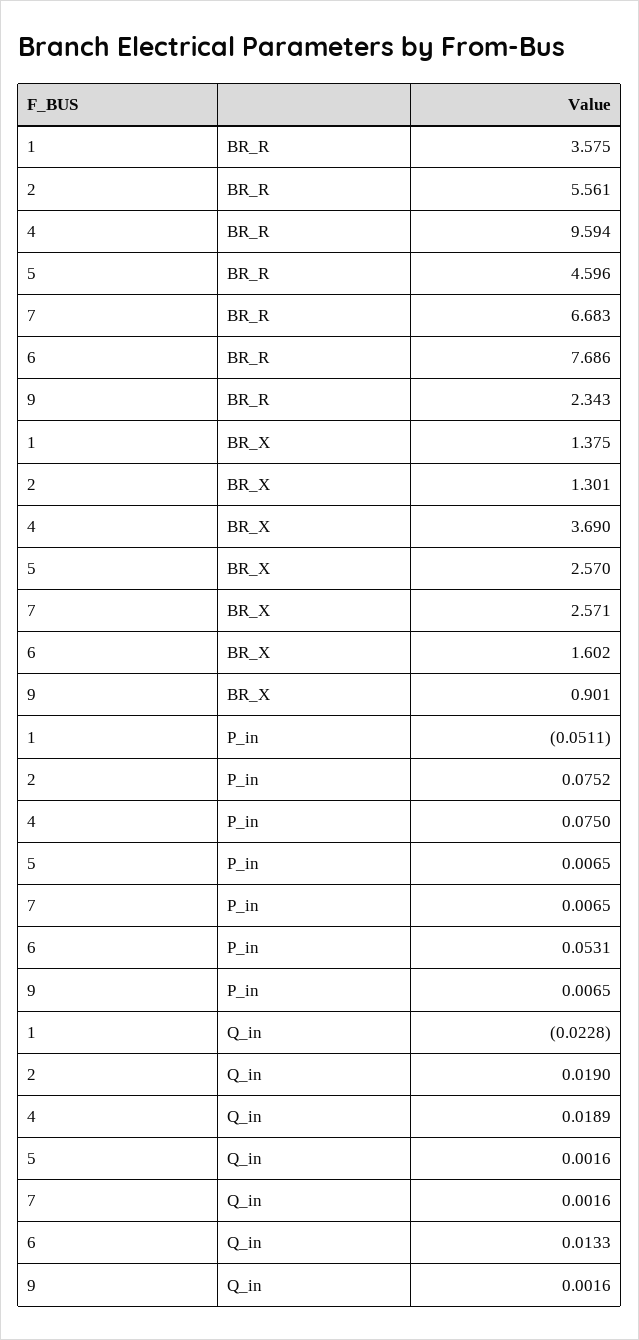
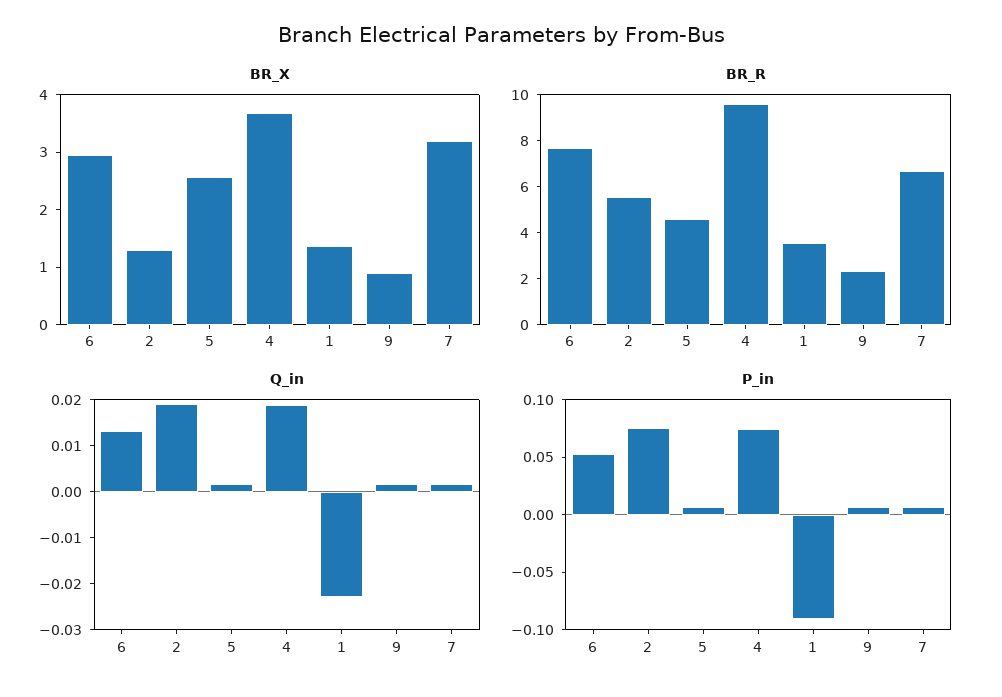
  {
    "BR_R": {
      "1": 3.575,
      "2": 5.561,
      "4": 9.594,
      "5": 4.596,
      "7": 6.683,
      "6": 7.686,
      "9": 2.343
    },
    "BR_X": {
      "1": 1.375,
      "2": 1.301,
      "4": 3.69,
      "5": 2.57,
-     "7": 2.571,
+     "7": 3.2,
-     "6": 1.602,
+     "6": 3,
      "9": 0.901
    },
    "P_in": {
-     "1": -0.0511,
+     "1": -0.09,
      "2": 0.0752,
      "4": 0.075,
      "5": 0.0065,
      "7": 0.0065,
      "6": 0.0531,
      "9": 0.0065
    },
    "Q_in": {
      "1": -0.0228,
      "2": 0.019,
      "4": 0.0189,
      "5": 0.0016,
      "7": 0.0016,
      "6": 0.0133,
      "9": 0.0016
    }
  }

